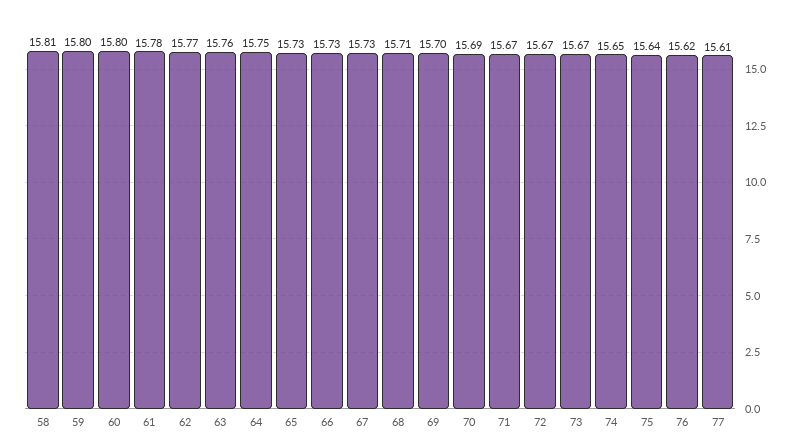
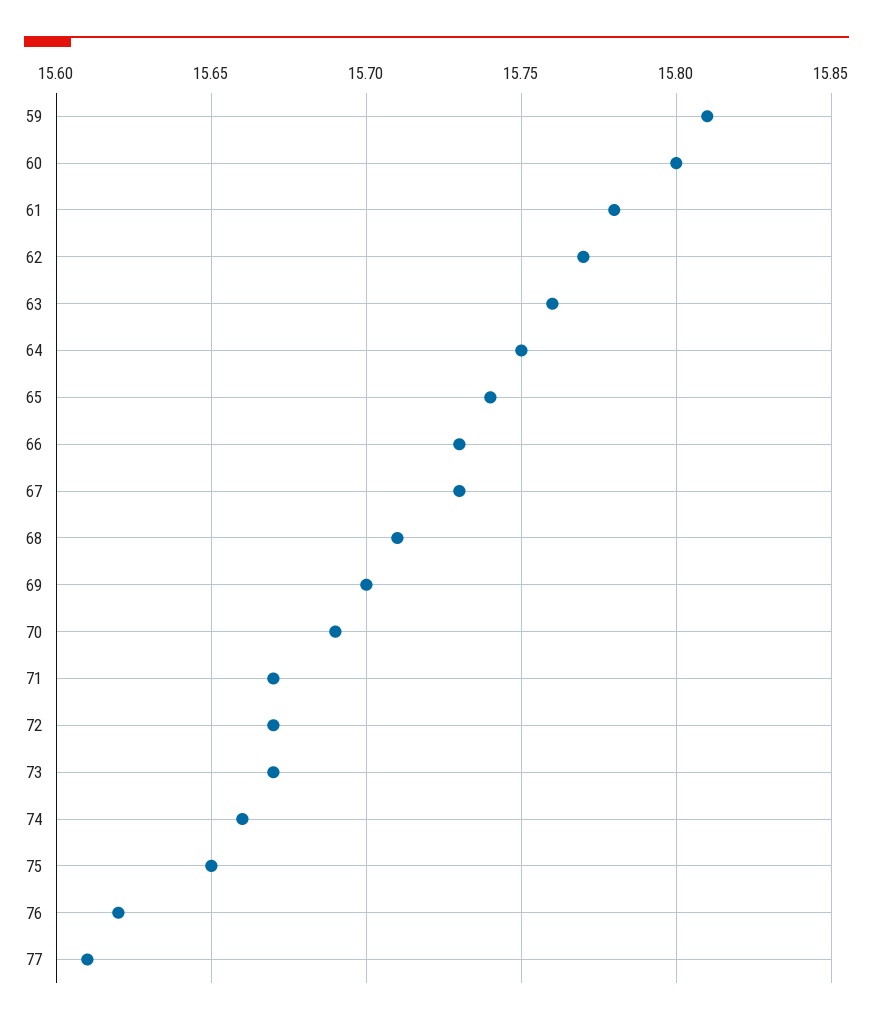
  {
-   "58": 15.81,
-   "59": 15.8,
+   "59": 15.81,
    "60": 15.8,
    "61": 15.78,
    "62": 15.77,
    "63": 15.76,
    "64": 15.75,
-   "65": 15.73,
+   "65": 15.74,
    "66": 15.73,
    "67": 15.73,
    "68": 15.71,
    "69": 15.7,
    "70": 15.69,
    "71": 15.67,
    "72": 15.67,
    "73": 15.67,
-   "74": 15.65,
+   "74": 15.66,
-   "75": 15.64,
+   "75": 15.65,
    "76": 15.62,
    "77": 15.61
  }

